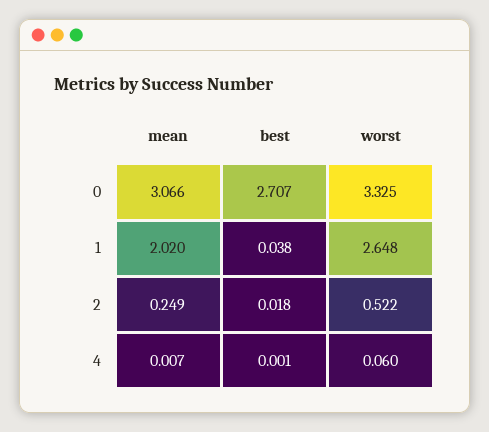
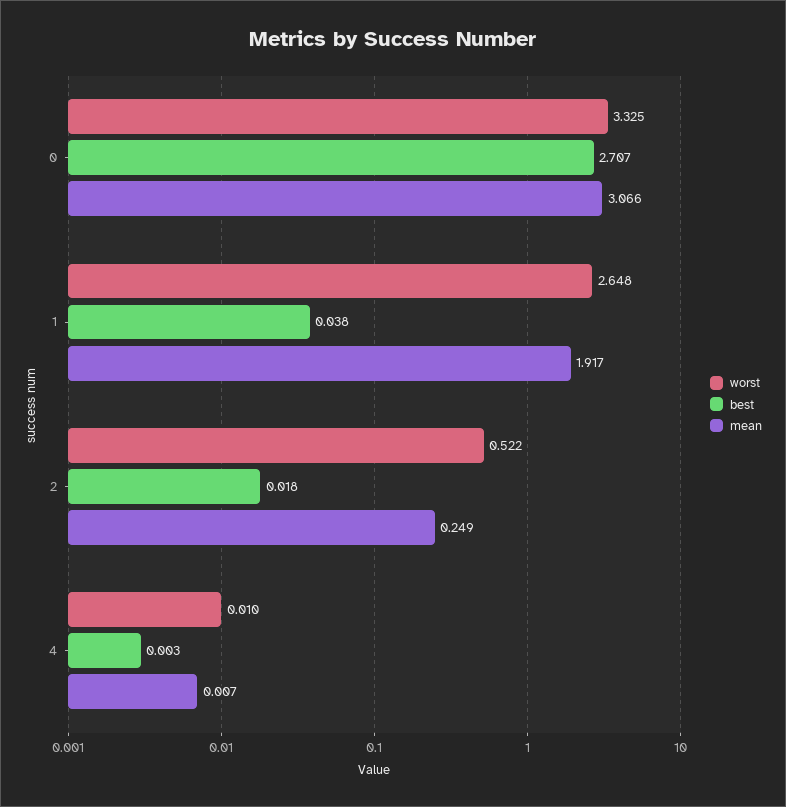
  {
    "mean": {
      "0": 3.066,
-     "1": 2.02,
+     "1": 1.917,
      "2": 0.249,
      "4": 0.007
    },
    "best": {
      "0": 2.707,
      "1": 0.038,
      "2": 0.018,
-     "4": 0.001
+     "4": 0.003
    },
    "worst": {
      "0": 3.325,
      "1": 2.648,
      "2": 0.522,
-     "4": 0.06
+     "4": 0.01
    }
  }

